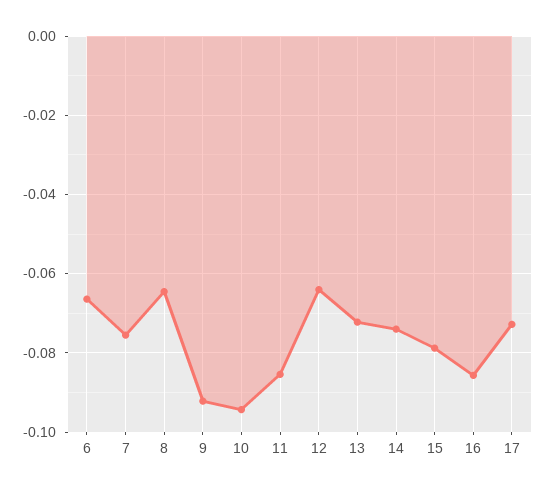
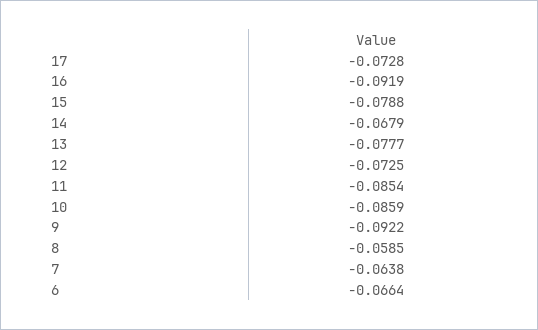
  {
    "6": -0.0664,
-   "7": -0.076,
+   "7": -0.0638,
-   "8": -0.064,
+   "8": -0.0585,
    "9": -0.0922,
-   "10": -0.094,
+   "10": -0.0859,
    "11": -0.0854,
-   "12": -0.064,
+   "12": -0.0725,
-   "13": -0.072,
+   "13": -0.0777,
-   "14": -0.074,
+   "14": -0.0679,
    "15": -0.0788,
-   "16": -0.086,
+   "16": -0.0919,
    "17": -0.0728
  }

